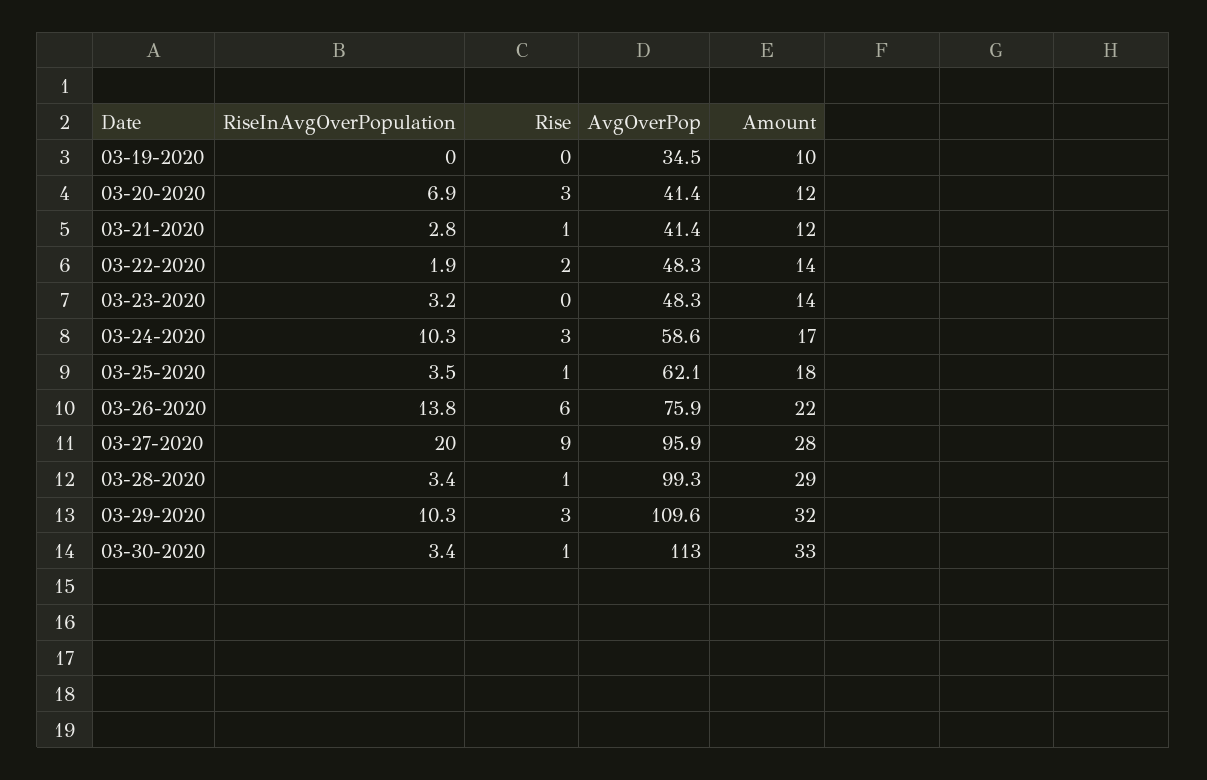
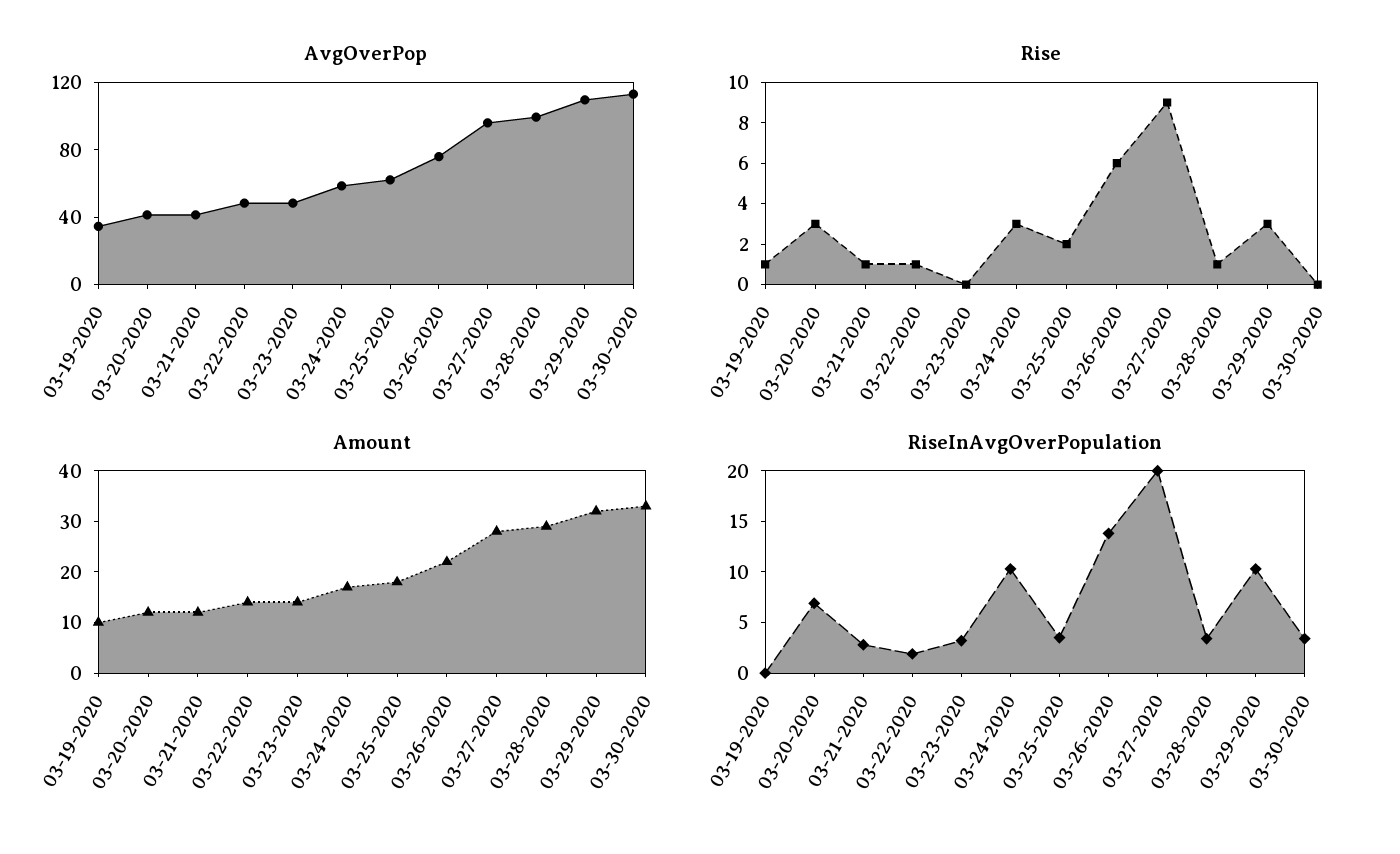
  {
    "RiseInAvgOverPopulation": {
      "03-19-2020": 0,
      "03-20-2020": 6.9,
      "03-21-2020": 2.8,
      "03-22-2020": 1.9,
      "03-23-2020": 3.2,
      "03-24-2020": 10.3,
      "03-25-2020": 3.5,
      "03-26-2020": 13.8,
      "03-27-2020": 20,
      "03-28-2020": 3.4,
      "03-29-2020": 10.3,
      "03-30-2020": 3.4
    },
    "Rise": {
-     "03-19-2020": 0,
+     "03-19-2020": 1,
      "03-20-2020": 3,
      "03-21-2020": 1,
-     "03-22-2020": 2,
+     "03-22-2020": 1,
      "03-23-2020": 0,
      "03-24-2020": 3,
-     "03-25-2020": 1,
+     "03-25-2020": 2,
      "03-26-2020": 6,
      "03-27-2020": 9,
      "03-28-2020": 1,
      "03-29-2020": 3,
-     "03-30-2020": 1
+     "03-30-2020": 0
    },
    "AvgOverPop": {
      "03-19-2020": 34.5,
      "03-20-2020": 41.4,
      "03-21-2020": 41.4,
      "03-22-2020": 48.3,
      "03-23-2020": 48.3,
      "03-24-2020": 58.6,
      "03-25-2020": 62.1,
      "03-26-2020": 75.9,
      "03-27-2020": 95.9,
      "03-28-2020": 99.3,
      "03-29-2020": 109.6,
      "03-30-2020": 113
    },
    "Amount": {
      "03-19-2020": 10,
      "03-20-2020": 12,
      "03-21-2020": 12,
      "03-22-2020": 14,
      "03-23-2020": 14,
      "03-24-2020": 17,
      "03-25-2020": 18,
      "03-26-2020": 22,
      "03-27-2020": 28,
      "03-28-2020": 29,
      "03-29-2020": 32,
      "03-30-2020": 33
    }
  }

